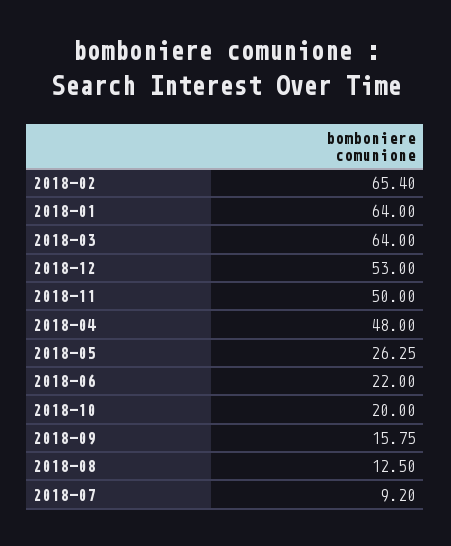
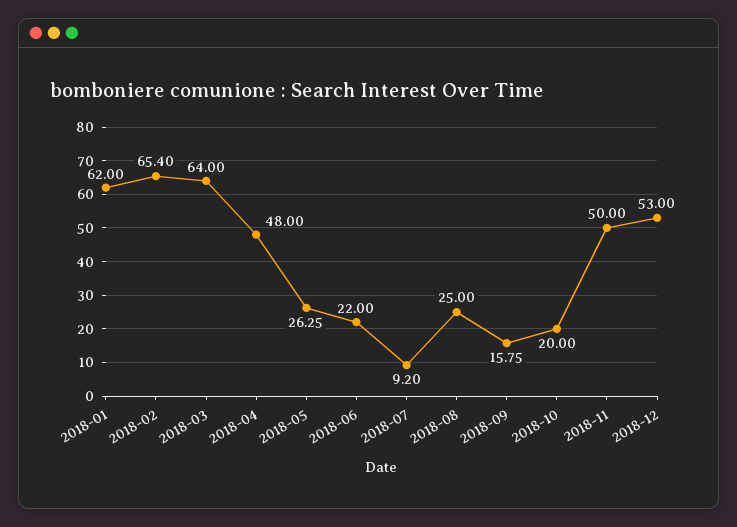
  {
    "2018-02": 65.4,
-   "2018-01": 64,
+   "2018-01": 62,
    "2018-03": 64,
    "2018-12": 53,
    "2018-11": 50,
    "2018-04": 48,
    "2018-05": 26.25,
    "2018-06": 22,
    "2018-10": 20,
    "2018-09": 15.75,
-   "2018-08": 12.5,
+   "2018-08": 25,
    "2018-07": 9.2
  }

